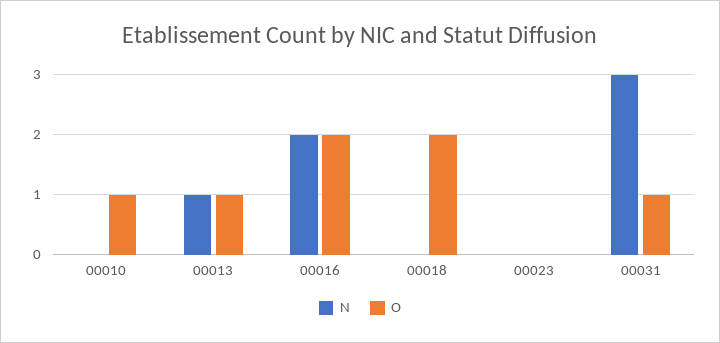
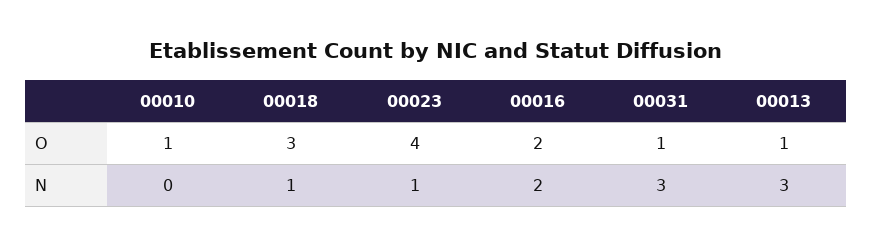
  {
    "N": {
      "00010": 0,
-     "00013": 1,
+     "00013": 3,
      "00016": 2,
-     "00018": 0,
+     "00018": 1,
-     "00023": 0,
+     "00023": 1,
      "00031": 3
    },
    "O": {
      "00010": 1,
      "00013": 1,
      "00016": 2,
-     "00018": 2,
+     "00018": 3,
-     "00023": 0,
+     "00023": 4,
      "00031": 1
    }
  }

